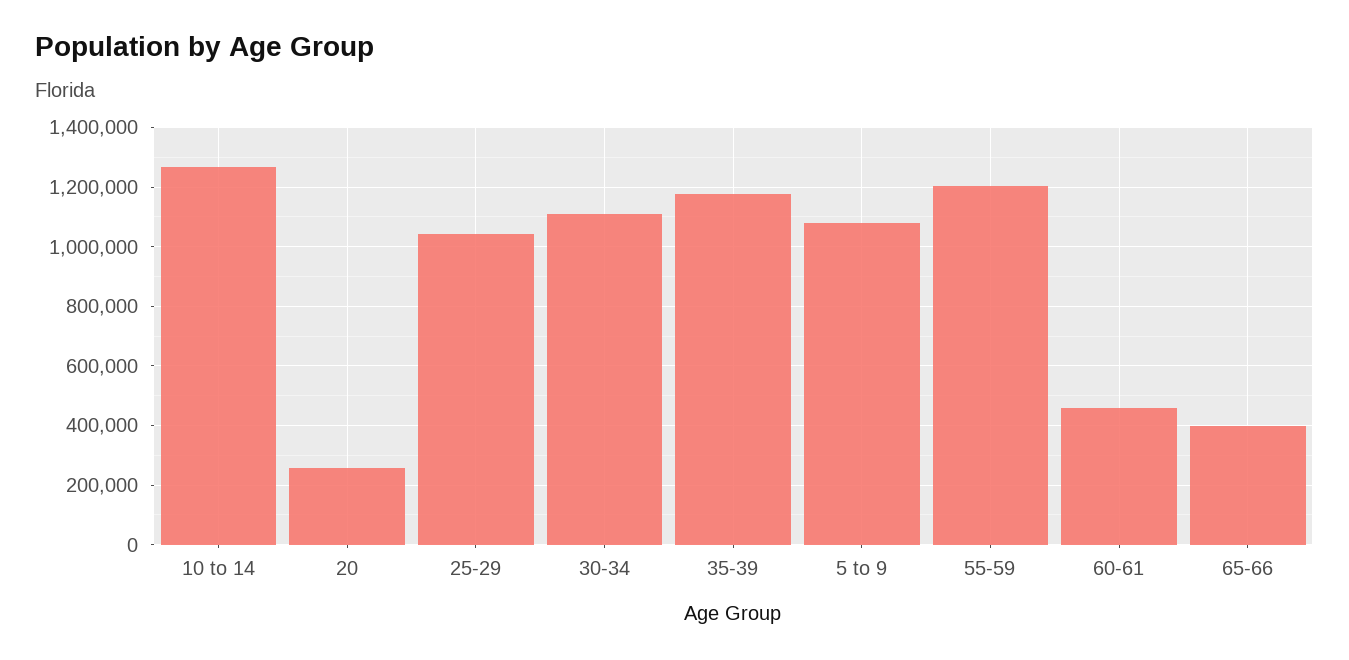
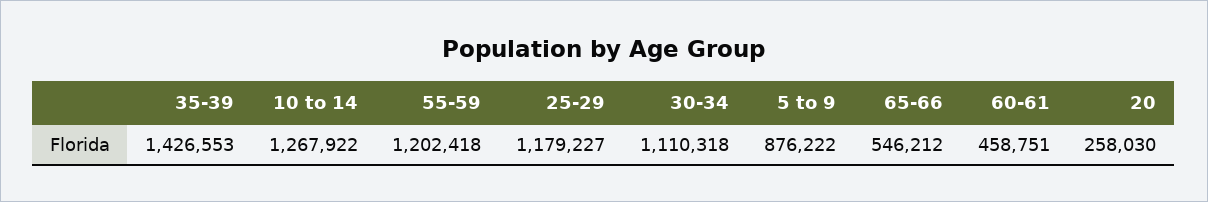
  {
    "10 to 14": 1267922,
    "20": 258030,
-   "25-29": 1050000,
+   "25-29": 1179227,
    "30-34": 1110318,
-   "35-39": 1175000,
+   "35-39": 1426553,
-   "5 to 9": 1075000,
+   "5 to 9": 876222,
    "55-59": 1202418,
    "60-61": 458751,
-   "65-66": 400000
+   "65-66": 546212
  }

